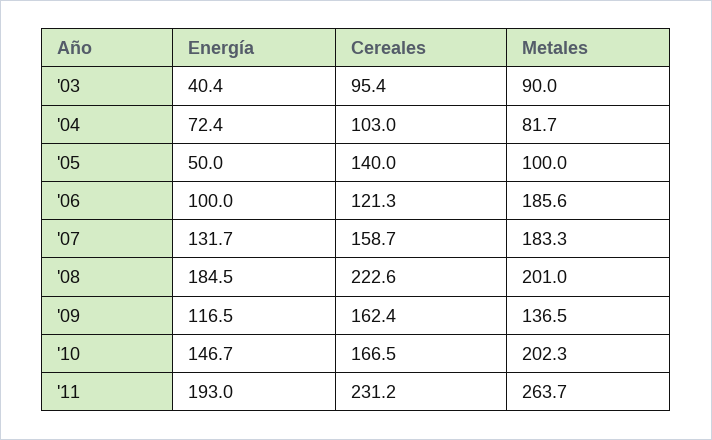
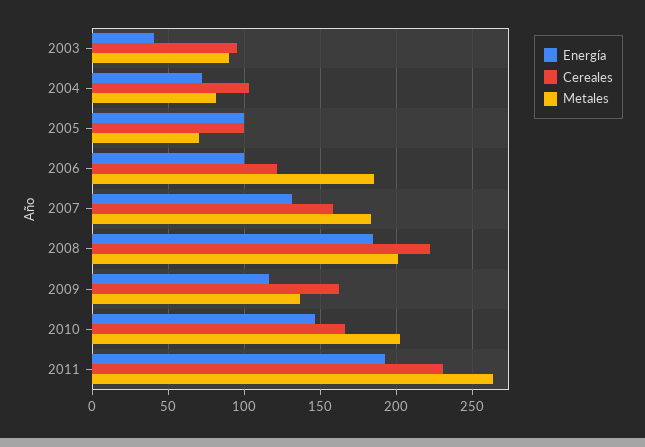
  {
    "Energía": {
      "'03": 40.4,
      "'04": 72.4,
-     "'05": 50,
+     "'05": 100,
      "'06": 100,
      "'07": 131.7,
      "'08": 184.5,
      "'09": 116.5,
      "'10": 146.7,
      "'11": 193
    },
    "Cereales": {
      "'03": 95.4,
      "'04": 103,
-     "'05": 140,
+     "'05": 100,
      "'06": 121.3,
      "'07": 158.7,
      "'08": 222.6,
      "'09": 162.4,
      "'10": 166.5,
      "'11": 231.2
    },
    "Metales": {
      "'03": 90,
      "'04": 81.7,
-     "'05": 100,
+     "'05": 70,
      "'06": 185.6,
      "'07": 183.3,
      "'08": 201,
      "'09": 136.5,
      "'10": 202.3,
      "'11": 263.7
    }
  }

